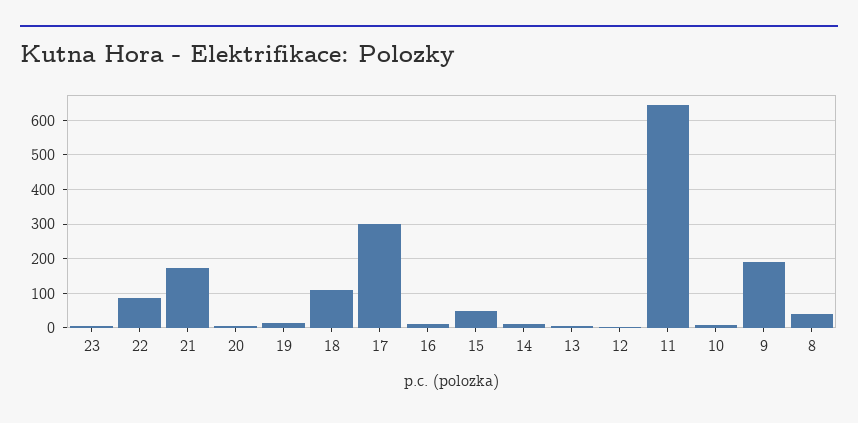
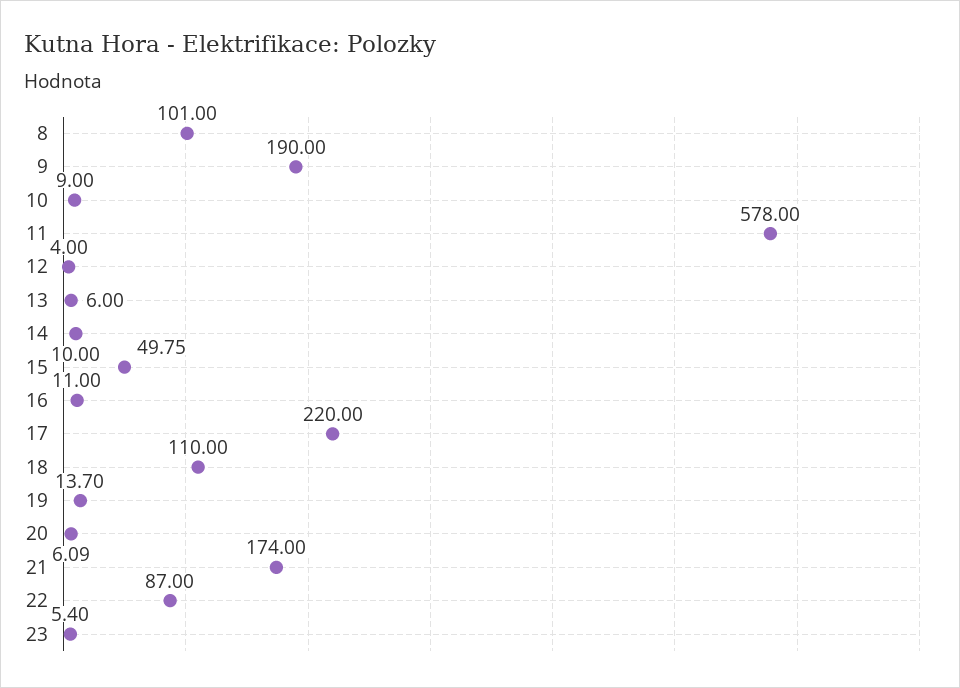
  {
    "23": 5.4,
    "22": 87,
    "21": 174,
    "20": 6.09,
    "19": 13.7,
    "18": 110,
-   "17": 300,
+   "17": 220,
    "16": 11,
    "15": 49.75,
    "14": 10,
    "13": 6,
    "12": 4,
-   "11": 640,
+   "11": 578,
    "10": 9,
    "9": 190,
-   "8": 40
+   "8": 101
  }

